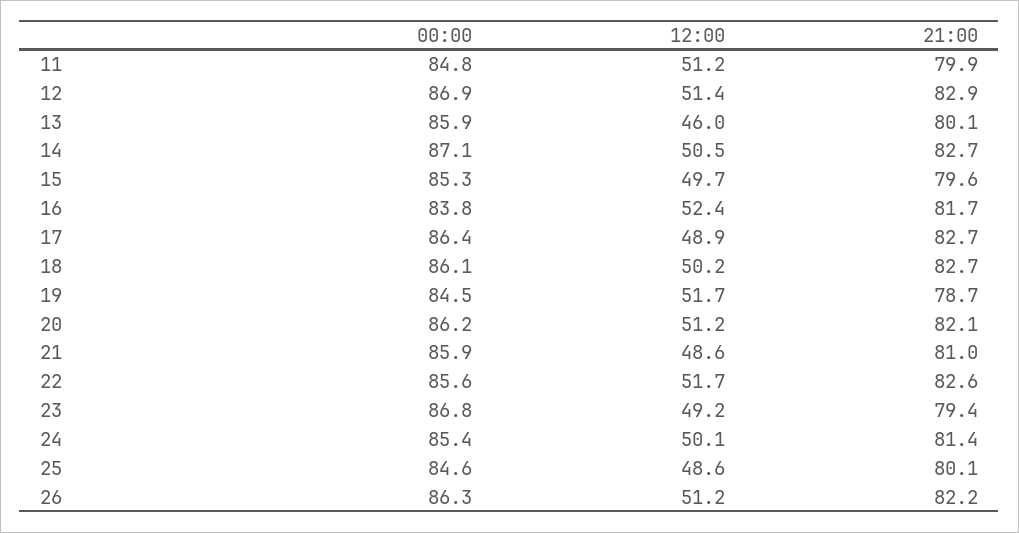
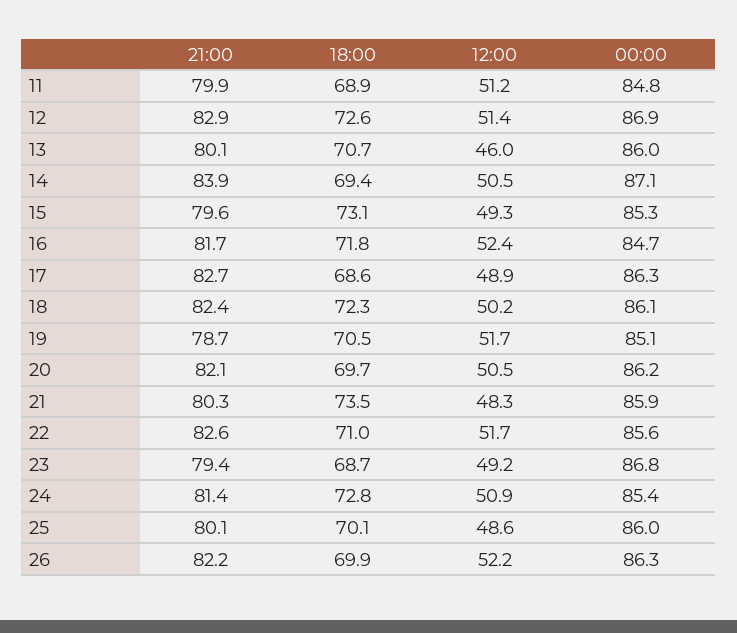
  {
    "00:00": {
      "11": 84.8,
      "12": 86.9,
-     "13": 85.9,
+     "13": 86,
      "14": 87.1,
      "15": 85.3,
-     "16": 83.8,
+     "16": 84.7,
-     "17": 86.4,
+     "17": 86.3,
      "18": 86.1,
-     "19": 84.5,
+     "19": 85.1,
      "20": 86.2,
      "21": 85.9,
      "22": 85.6,
      "23": 86.8,
      "24": 85.4,
-     "25": 84.6,
+     "25": 86,
      "26": 86.3
    },
    "12:00": {
      "11": 51.2,
      "12": 51.4,
      "13": 46,
      "14": 50.5,
-     "15": 49.7,
+     "15": 49.3,
      "16": 52.4,
      "17": 48.9,
      "18": 50.2,
      "19": 51.7,
-     "20": 51.2,
+     "20": 50.5,
-     "21": 48.6,
+     "21": 48.3,
      "22": 51.7,
      "23": 49.2,
-     "24": 50.1,
+     "24": 50.9,
      "25": 48.6,
-     "26": 51.2
+     "26": 52.2
    },
    "21:00": {
      "11": 79.9,
      "12": 82.9,
      "13": 80.1,
-     "14": 82.7,
+     "14": 83.9,
      "15": 79.6,
      "16": 81.7,
      "17": 82.7,
-     "18": 82.7,
+     "18": 82.4,
      "19": 78.7,
      "20": 82.1,
-     "21": 81,
+     "21": 80.3,
      "22": 82.6,
      "23": 79.4,
      "24": 81.4,
      "25": 80.1,
      "26": 82.2
-   }
+   },
+   "18:00": {
+     "11": 68.9,
+     "12": 72.6,
+     "13": 70.7,
+     "14": 69.4,
+     "15": 73.1,
+     "16": 71.8,
+     "17": 68.6,
+     "18": 72.3,
+     "19": 70.5,
+     "20": 69.7,
+     "21": 73.5,
+     "22": 71,
+     "23": 68.7,
+     "24": 72.8,
+     "25": 70.1,
+     "26": 69.9
+   }
  }

